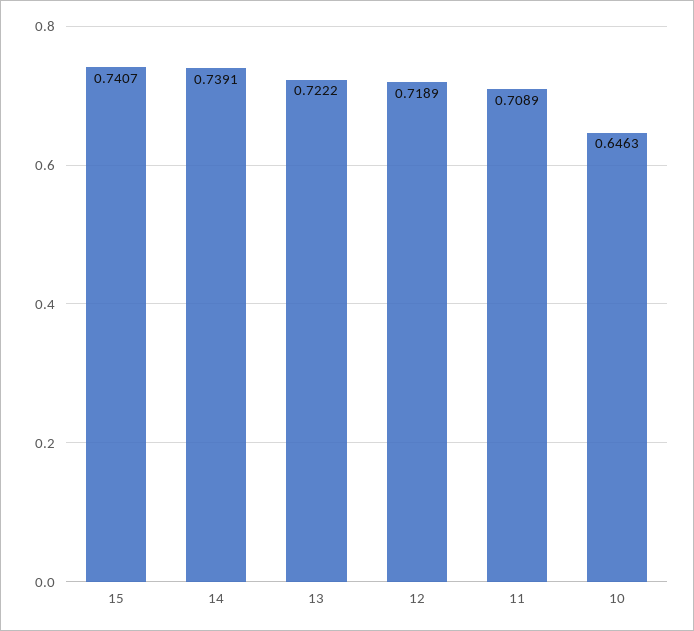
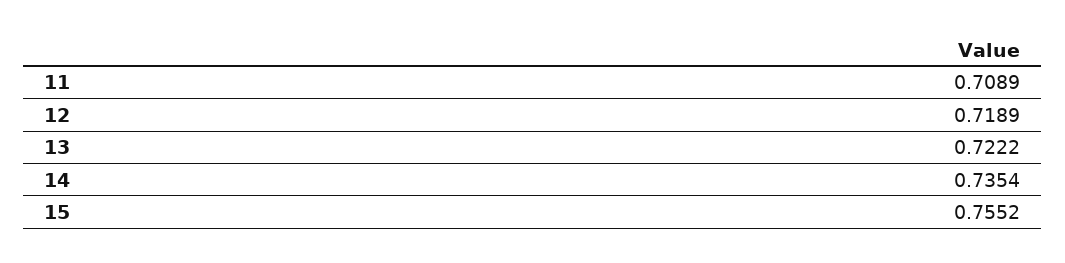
  {
-   "15": 0.7407,
+   "15": 0.7552,
-   "14": 0.7391,
+   "14": 0.7354,
    "13": 0.7222,
    "12": 0.7189,
-   "11": 0.7089,
+   "11": 0.7089
-   "10": 0.6463
  }

